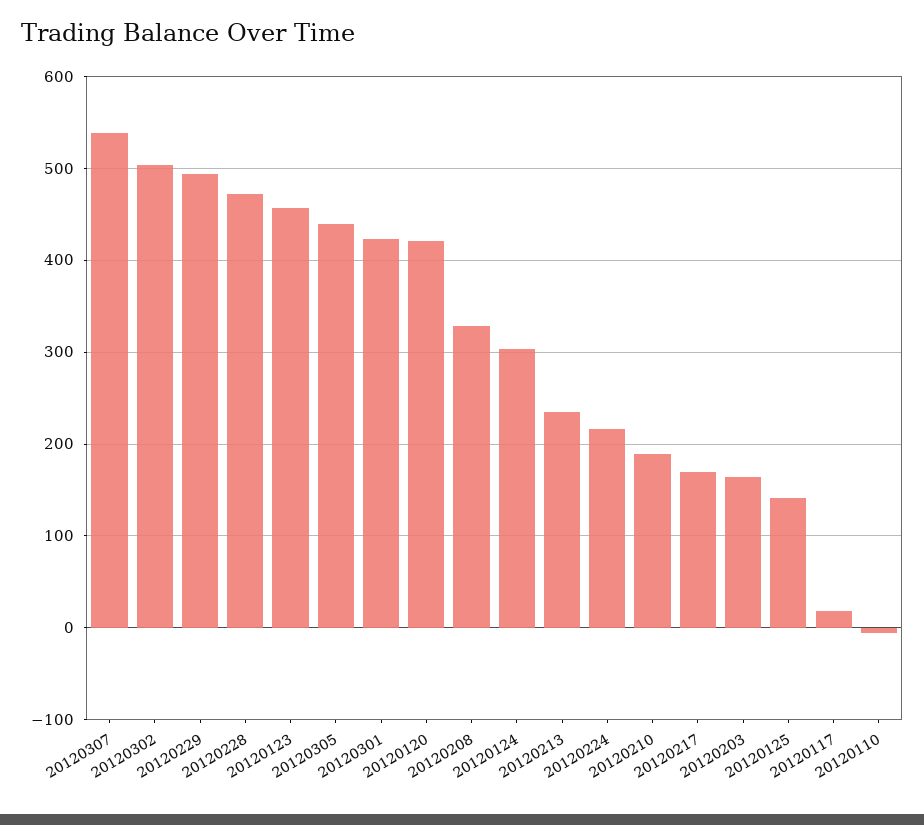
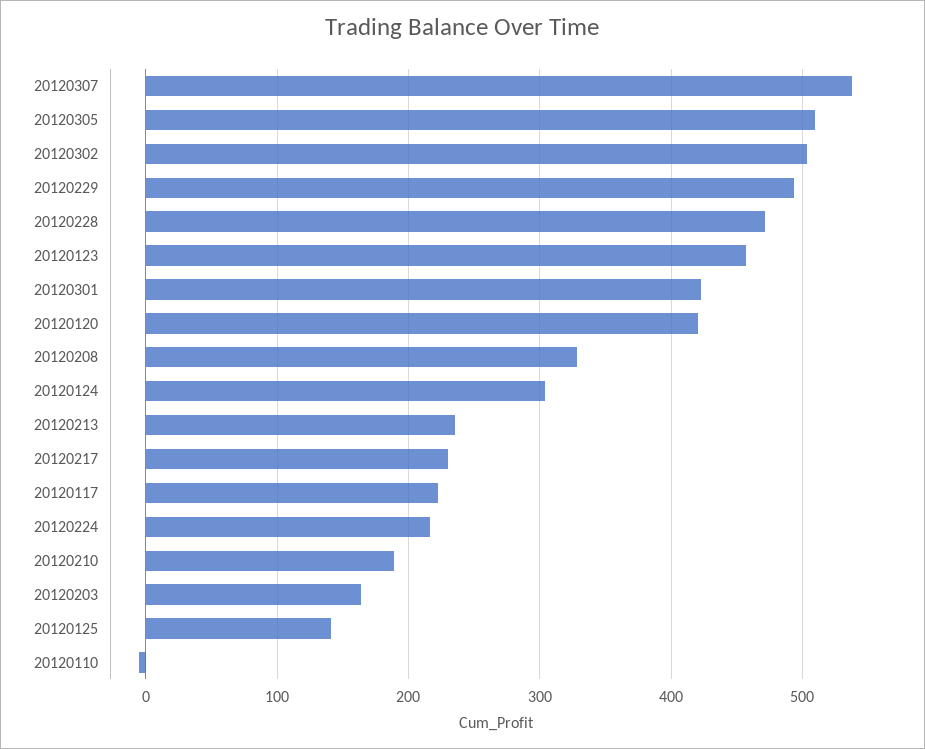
  {
    "20120307": 540,
    "20120302": 500,
    "20120229": 490,
    "20120228": 470,
    "20120123": 460,
-   "20120305": 440,
+   "20120305": 510,
    "20120301": 420,
    "20120120": 420,
    "20120208": 330,
    "20120124": 300,
    "20120213": 240,
    "20120224": 220,
    "20120210": 190,
-   "20120217": 170,
+   "20120217": 230,
    "20120203": 160,
    "20120125": 140,
-   "20120117": 20,
+   "20120117": 220,
    "20120110": -10
  }

